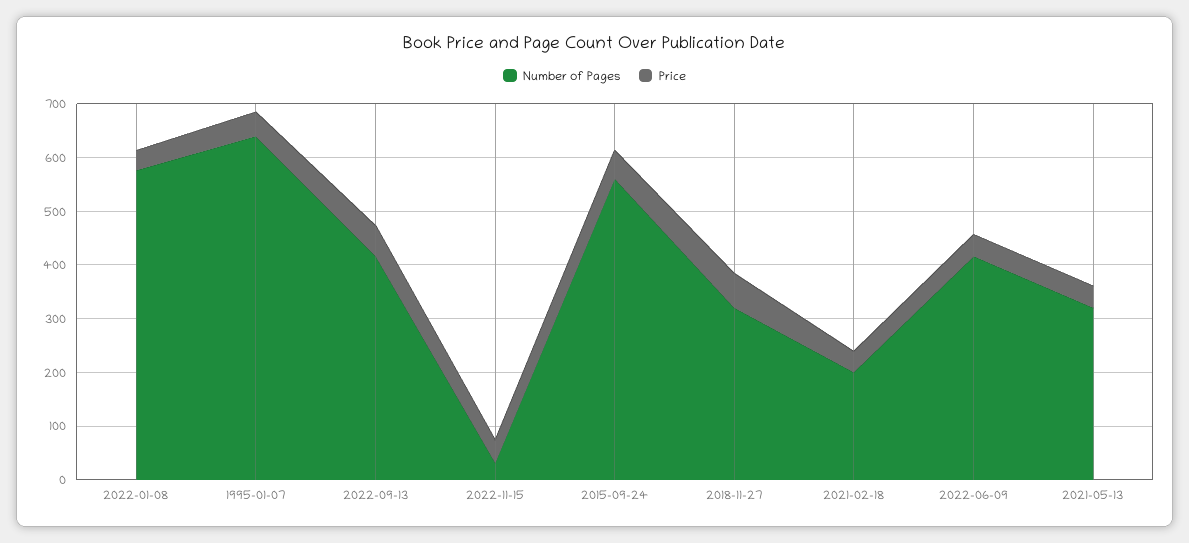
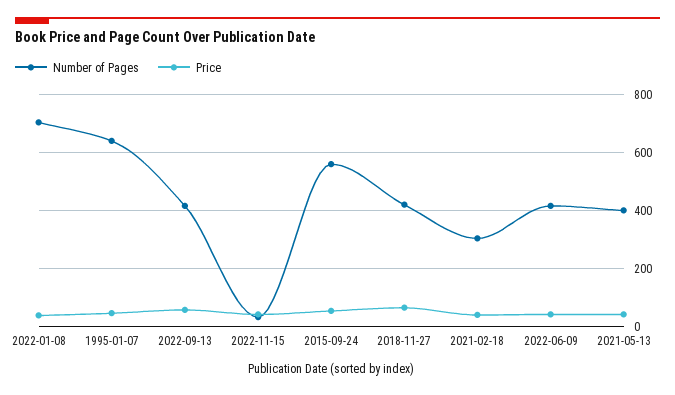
  {
    "Number of Pages": {
-     "2022-01-08": 580,
+     "2022-01-08": 700,
      "1995-01-07": 640,
      "2022-09-13": 420,
      "2022-11-15": 40,
      "2015-09-24": 560,
-     "2018-11-27": 320,
+     "2018-11-27": 425,
-     "2021-02-18": 200,
+     "2021-02-18": 300,
      "2022-06-09": 420,
-     "2021-05-13": 320
+     "2021-05-13": 400
    },
    "Price": {
      "2022-01-08": 40,
      "1995-01-07": 40,
      "2022-09-13": 60,
      "2022-11-15": 40,
      "2015-09-24": 60,
      "2018-11-27": 60,
      "2021-02-18": 40,
      "2022-06-09": 40,
      "2021-05-13": 40
    }
  }

